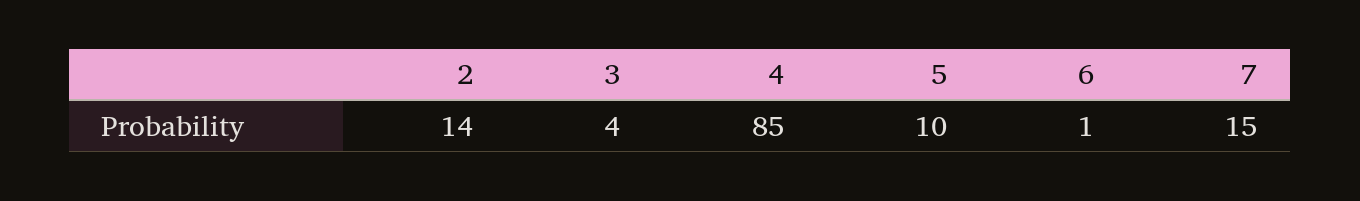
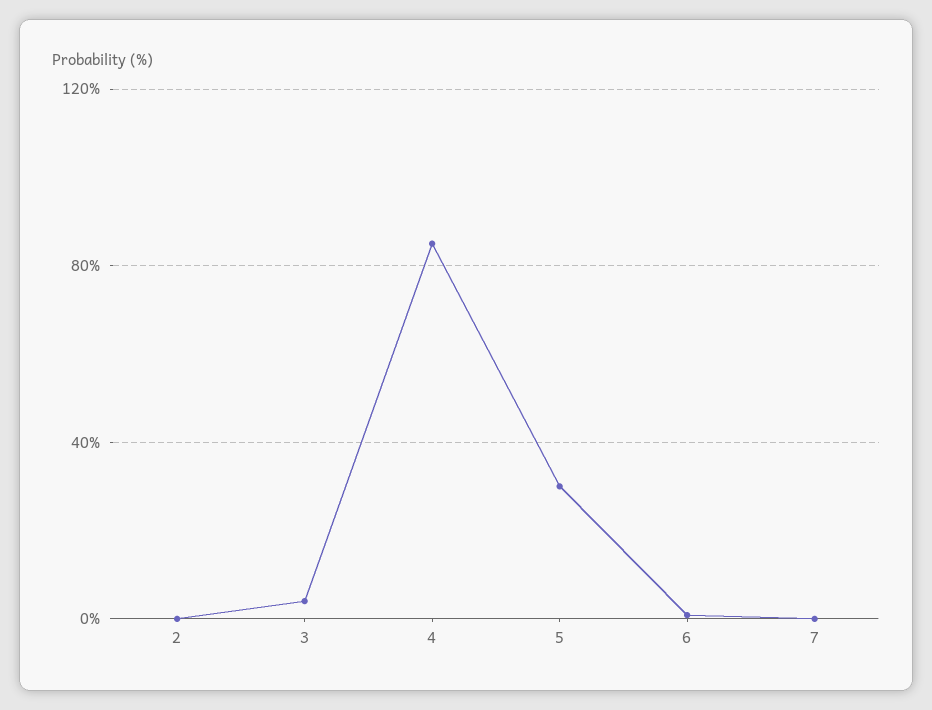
  {
-   "2": 14,
+   "2": 0,
    "3": 4,
    "4": 85,
-   "5": 10,
+   "5": 30,
    "6": 1,
-   "7": 15
+   "7": 0
  }

